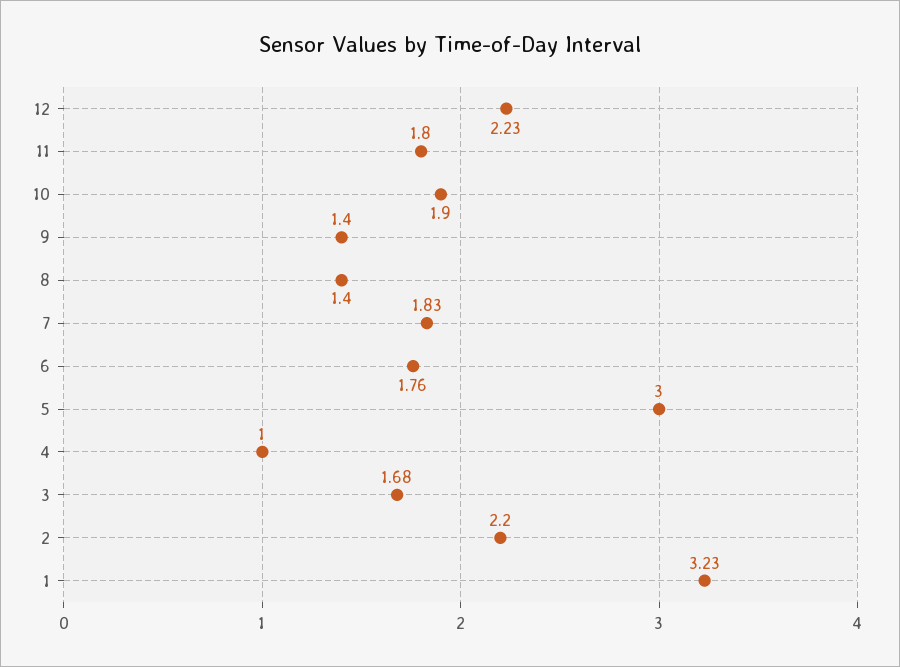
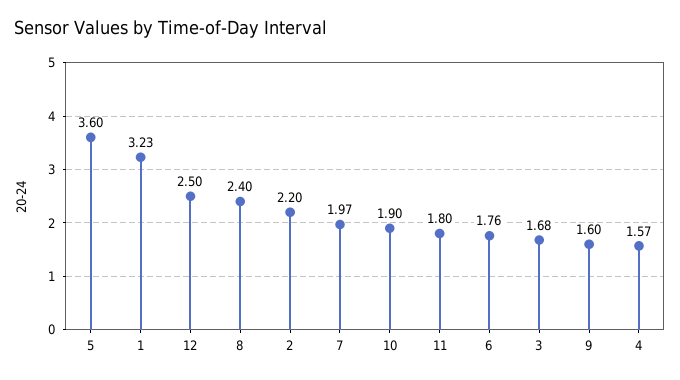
  {
-   "12": 2.23,
+   "12": 2.5,
    "11": 1.8,
    "10": 1.9,
-   "9": 1.4,
+   "9": 1.6,
-   "8": 1.4,
+   "8": 2.4,
-   "7": 1.83,
+   "7": 1.97,
    "6": 1.76,
-   "5": 3,
+   "5": 3.6,
-   "4": 1,
+   "4": 1.57,
    "3": 1.68,
    "2": 2.2,
    "1": 3.23
  }

